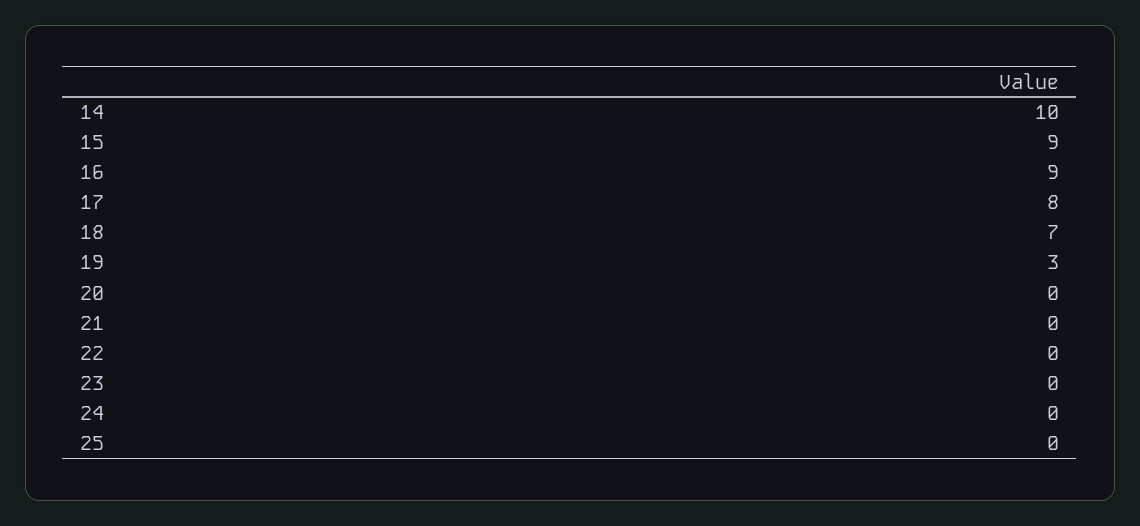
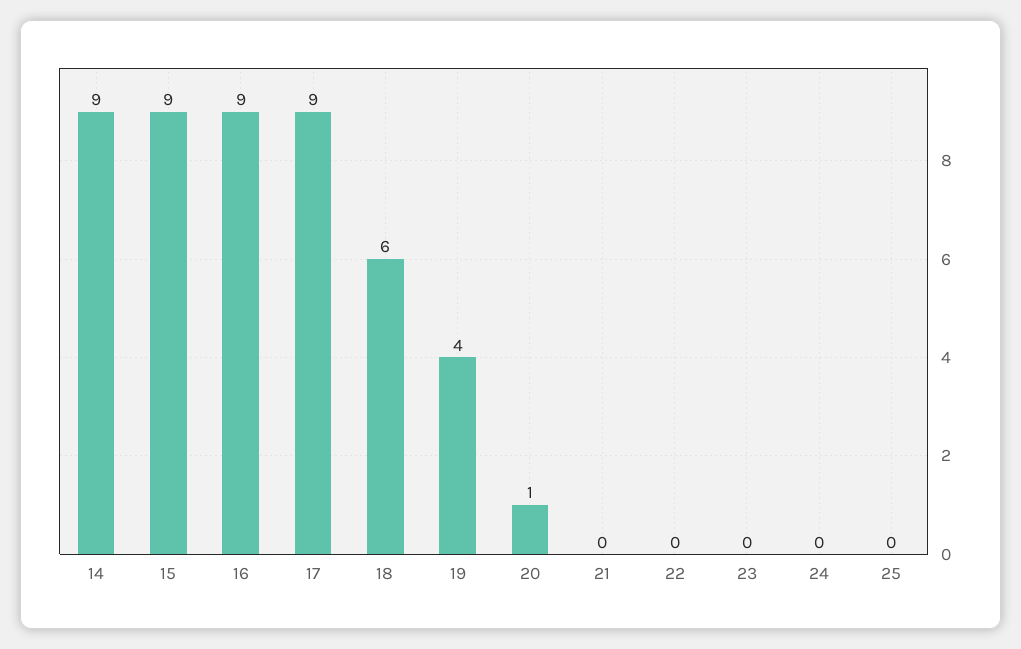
  {
-   "14": 10,
+   "14": 9,
    "15": 9,
    "16": 9,
-   "17": 8,
+   "17": 9,
-   "18": 7,
+   "18": 6,
-   "19": 3,
+   "19": 4,
-   "20": 0,
+   "20": 1,
    "21": 0,
    "22": 0,
    "23": 0,
    "24": 0,
    "25": 0
  }

